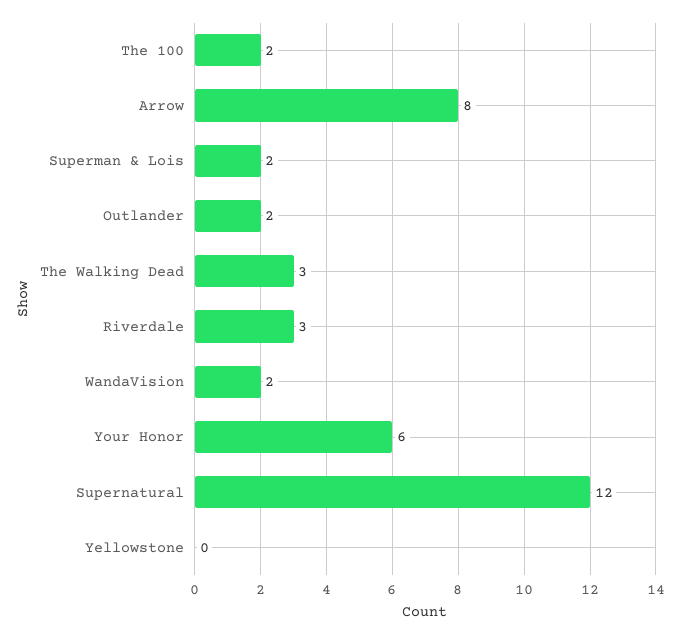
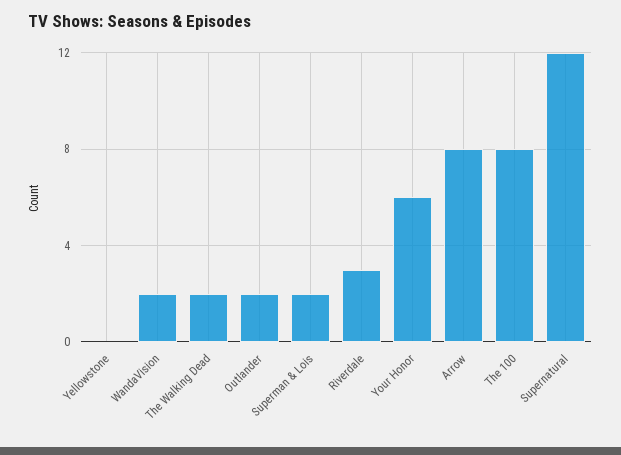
  {
-   "The 100": 2,
+   "The 100": 8,
    "Arrow": 8,
    "Superman & Lois": 2,
    "Outlander": 2,
-   "The Walking Dead": 3,
+   "The Walking Dead": 2,
    "Riverdale": 3,
    "WandaVision": 2,
    "Your Honor": 6,
    "Supernatural": 12,
    "Yellowstone": 0
  }

